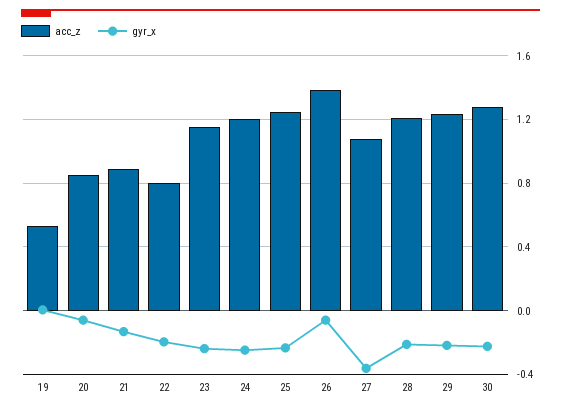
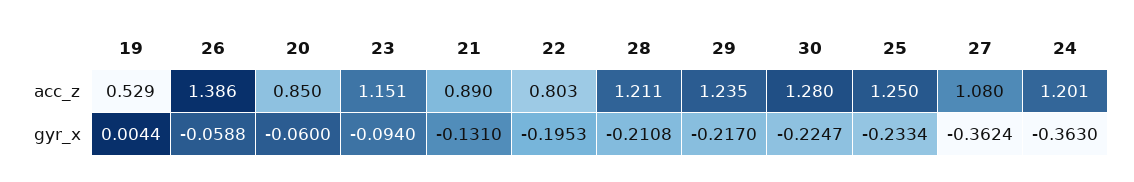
  {
    "acc_z": {
      "19": 0.529,
      "20": 0.85,
      "21": 0.89,
      "22": 0.803,
      "23": 1.151,
      "24": 1.201,
      "25": 1.25,
      "26": 1.386,
      "27": 1.08,
      "28": 1.211,
      "29": 1.235,
      "30": 1.28
    },
    "gyr_x": {
      "19": 0.0044,
      "20": -0.06,
      "21": -0.131,
      "22": -0.1953,
-     "23": -0.25,
+     "23": -0.094,
-     "24": -0.25,
+     "24": -0.363,
      "25": -0.2334,
      "26": -0.0588,
      "27": -0.3624,
      "28": -0.2108,
      "29": -0.217,
      "30": -0.2247
    }
  }

